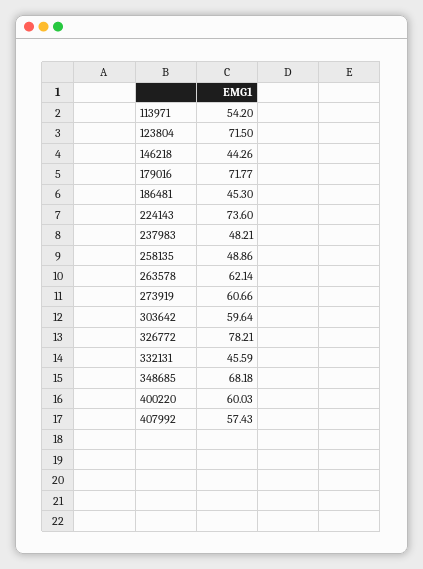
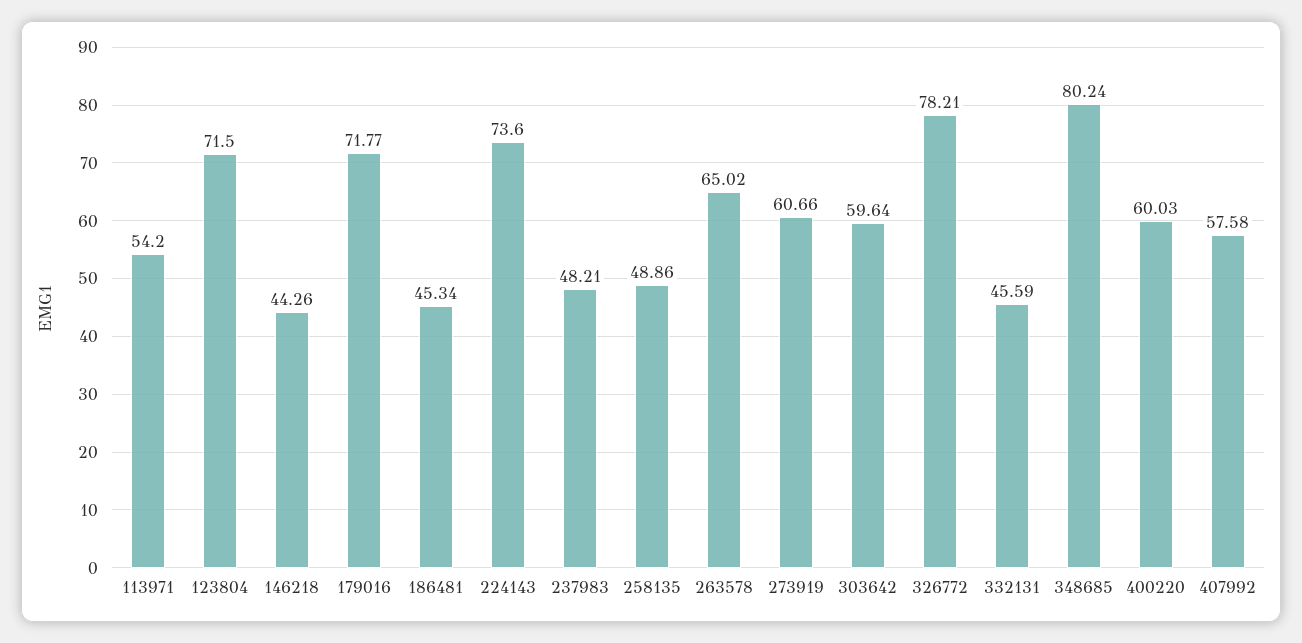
  {
    "113971": 54.2,
    "123804": 71.5,
    "146218": 44.26,
    "179016": 71.77,
-   "186481": 45.3,
+   "186481": 45.34,
    "224143": 73.6,
    "237983": 48.21,
    "258135": 48.86,
-   "263578": 62.14,
+   "263578": 65.02,
    "273919": 60.66,
    "303642": 59.64,
    "326772": 78.21,
    "332131": 45.59,
-   "348685": 68.18,
+   "348685": 80.24,
    "400220": 60.03,
-   "407992": 57.43
+   "407992": 57.58
  }

